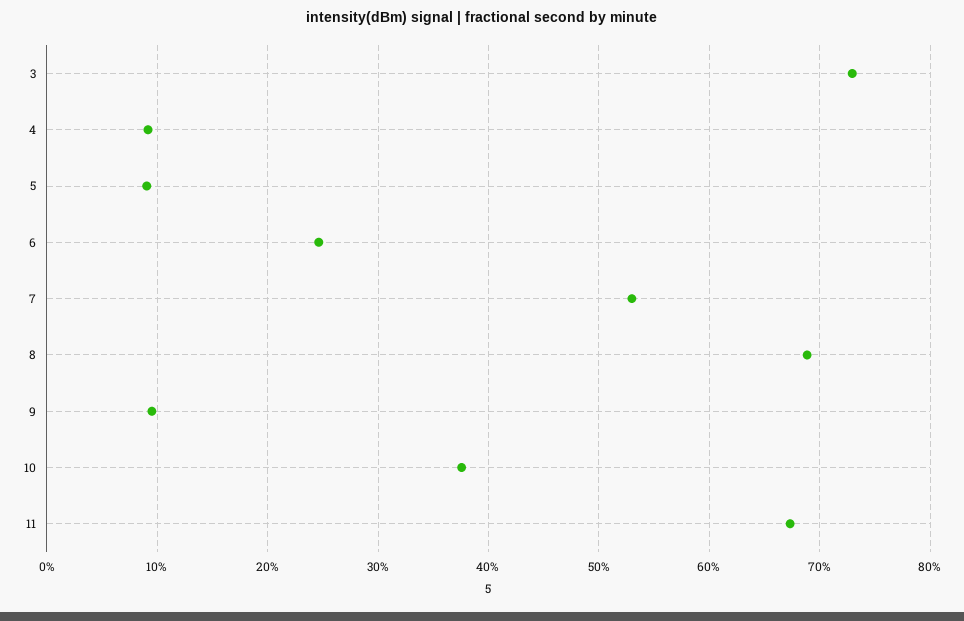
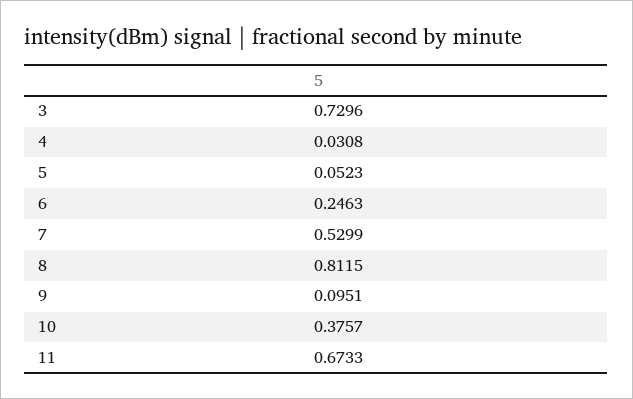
  {
    "3": 0.7296,
-   "4": 0.09,
+   "4": 0.0308,
-   "5": 0.09,
+   "5": 0.0523,
    "6": 0.2463,
    "7": 0.5299,
-   "8": 0.69,
+   "8": 0.8115,
    "9": 0.0951,
    "10": 0.3757,
    "11": 0.6733
  }

